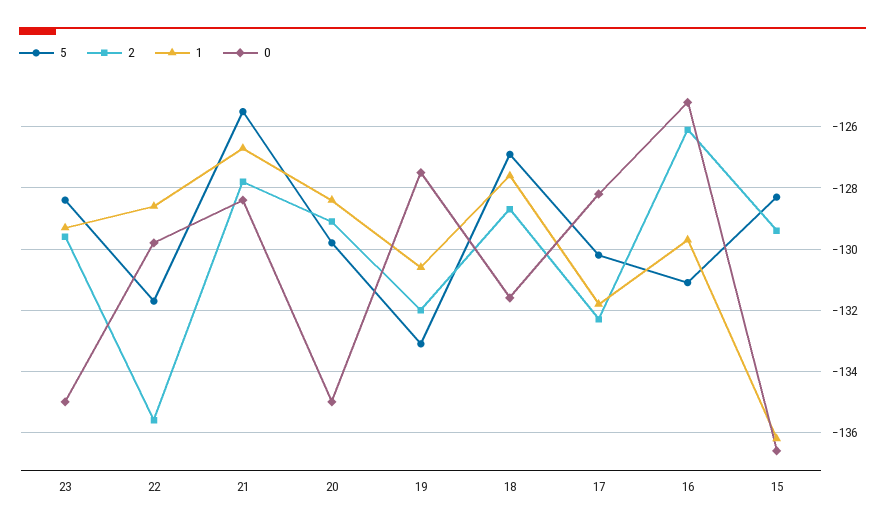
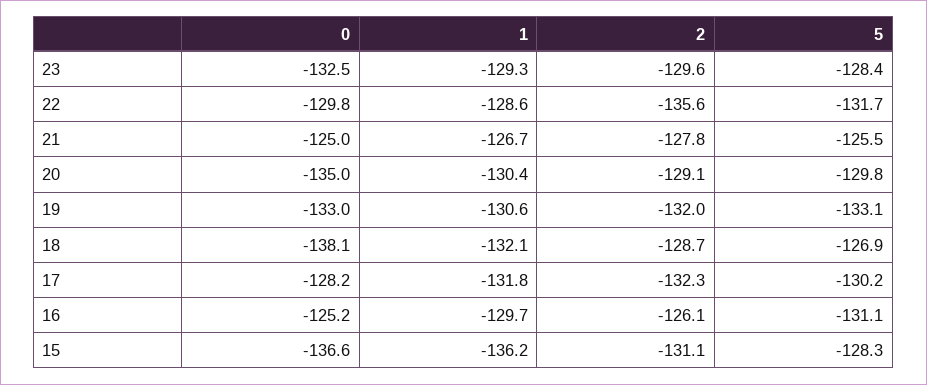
  {
    "5": {
      "23": -128.4,
      "22": -131.7,
      "21": -125.5,
      "20": -129.8,
      "19": -133.1,
      "18": -126.9,
      "17": -130.2,
      "16": -131.1,
      "15": -128.3
    },
    "2": {
      "23": -129.6,
      "22": -135.6,
      "21": -127.8,
      "20": -129.1,
      "19": -132,
      "18": -128.7,
      "17": -132.3,
      "16": -126.1,
-     "15": -129.5
+     "15": -131.1
    },
    "1": {
      "23": -129.3,
      "22": -128.6,
      "21": -126.7,
-     "20": -128.5,
+     "20": -130.4,
      "19": -130.6,
-     "18": -127.5,
+     "18": -132.1,
      "17": -131.8,
      "16": -129.7,
      "15": -136.2
    },
    "0": {
-     "23": -135,
+     "23": -132.5,
      "22": -129.8,
-     "21": -128.5,
+     "21": -125,
      "20": -135,
-     "19": -127.5,
+     "19": -133,
-     "18": -131.5,
+     "18": -138.1,
      "17": -128.2,
      "16": -125.2,
      "15": -136.6
    }
  }

